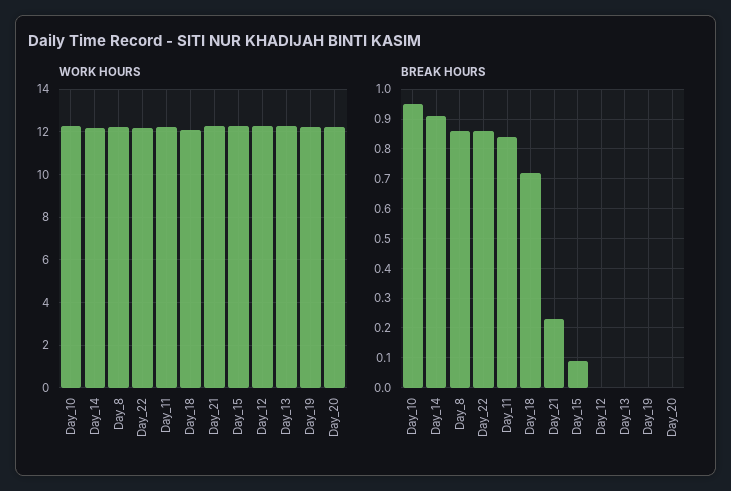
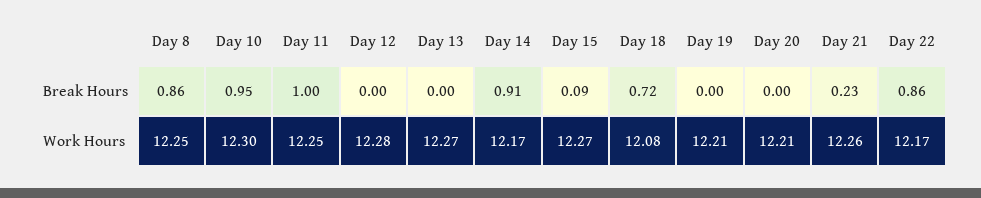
  {
    "WORK HOURS": {
      "Day_10": 12.3,
      "Day_14": 12.17,
      "Day_8": 12.25,
      "Day_22": 12.17,
      "Day_11": 12.25,
      "Day_18": 12.08,
      "Day_21": 12.26,
      "Day_15": 12.27,
      "Day_12": 12.28,
      "Day_13": 12.27,
      "Day_19": 12.21,
      "Day_20": 12.21
    },
    "BREAK HOURS": {
      "Day_10": 0.95,
      "Day_14": 0.91,
      "Day_8": 0.86,
      "Day_22": 0.86,
-     "Day_11": 0.85,
+     "Day_11": 1,
      "Day_18": 0.72,
      "Day_21": 0.23,
      "Day_15": 0.09,
      "Day_12": 0,
      "Day_13": 0,
      "Day_19": 0,
      "Day_20": 0
    }
  }

